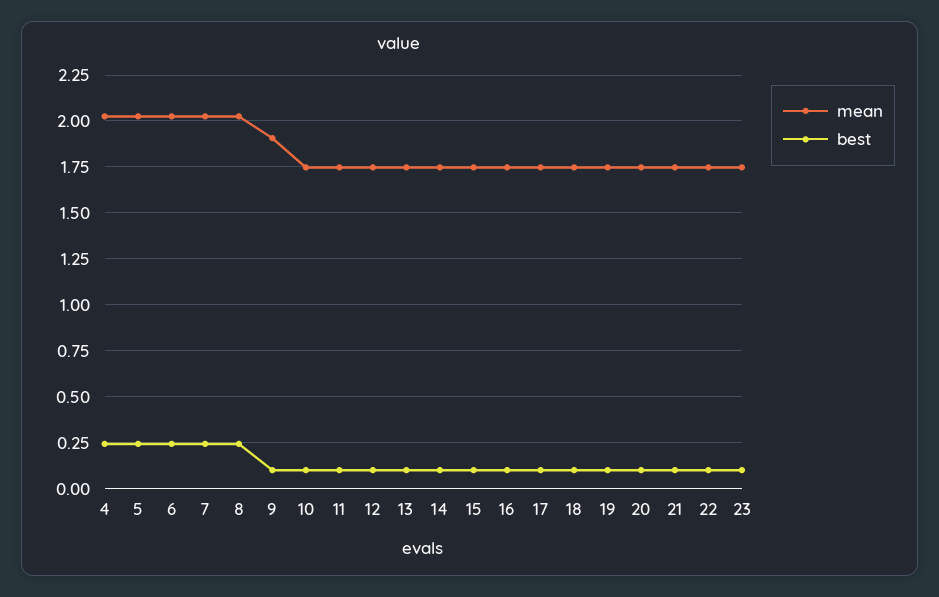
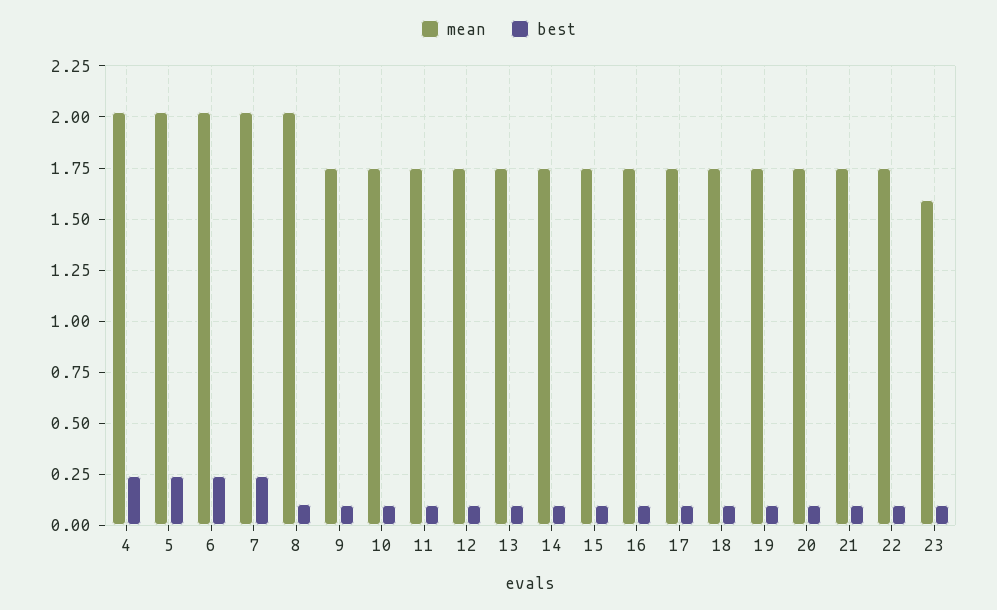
  {
    "mean": {
      "4": 2.05,
      "5": 2.05,
      "6": 2.05,
      "7": 2.05,
      "8": 2.05,
-     "9": 1.9,
+     "9": 1.75,
      "10": 1.75,
      "11": 1.75,
      "12": 1.75,
      "13": 1.75,
      "14": 1.75,
      "15": 1.75,
      "16": 1.75,
      "17": 1.75,
      "18": 1.75,
      "19": 1.75,
      "20": 1.75,
      "21": 1.75,
      "22": 1.75,
-     "23": 1.75
+     "23": 1.6
    },
    "best": {
      "4": 0.25,
      "5": 0.25,
      "6": 0.25,
      "7": 0.25,
-     "8": 0.25,
+     "8": 0.1,
      "9": 0.1,
      "10": 0.1,
      "11": 0.1,
      "12": 0.1,
      "13": 0.1,
      "14": 0.1,
      "15": 0.1,
      "16": 0.1,
      "17": 0.1,
      "18": 0.1,
      "19": 0.1,
      "20": 0.1,
      "21": 0.1,
      "22": 0.1,
      "23": 0.1
    }
  }

